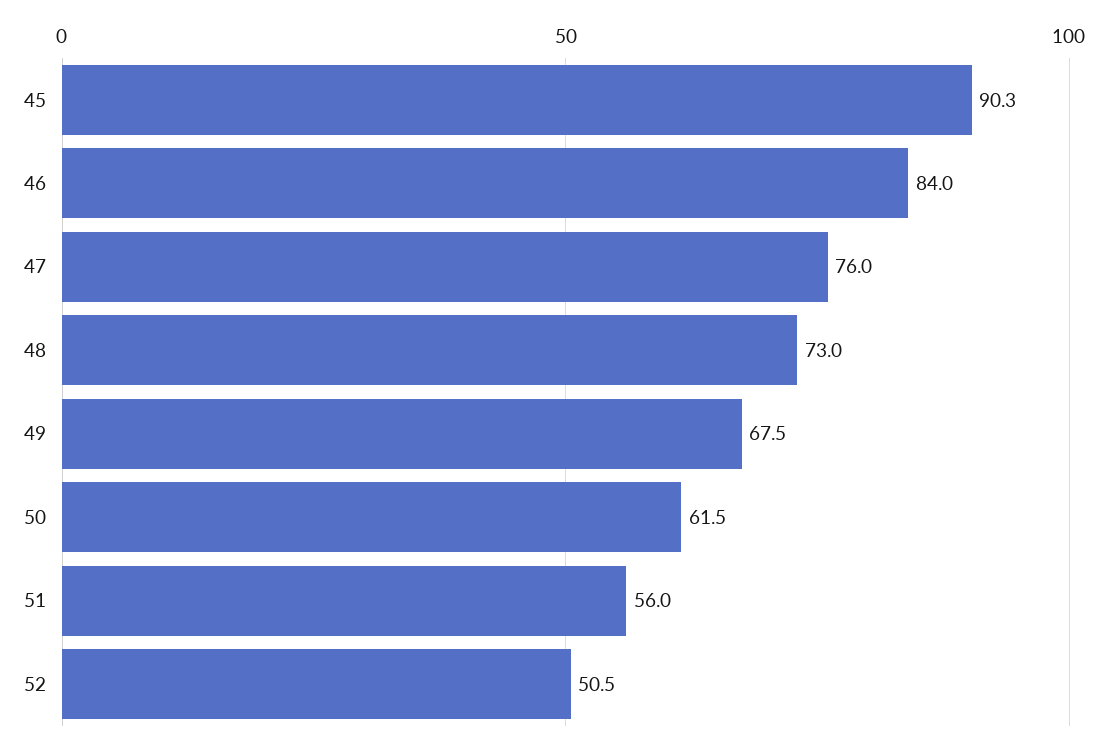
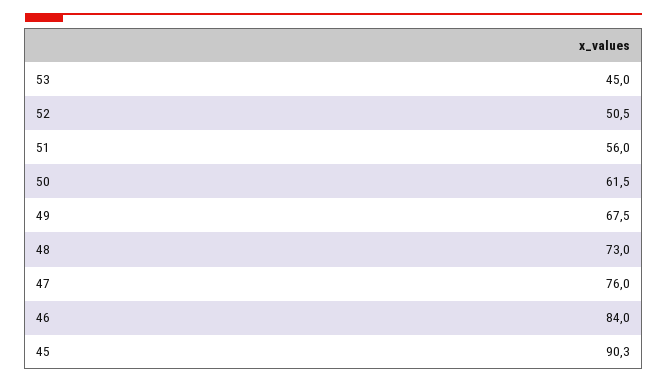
  {
    "45": 90.3,
    "46": 84,
    "47": 76,
    "48": 73,
    "49": 67.5,
    "50": 61.5,
    "51": 56,
-   "52": 50.5
+   "52": 50.5,
+   "53": 45
  }

